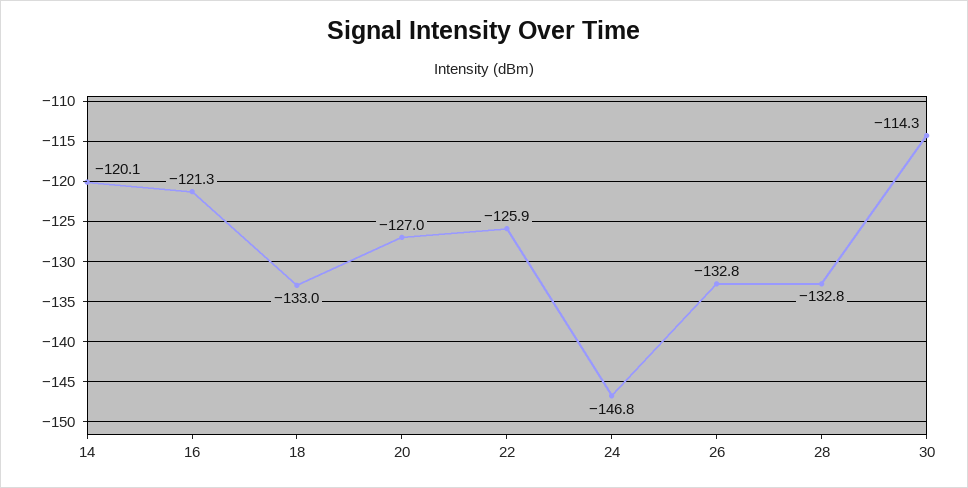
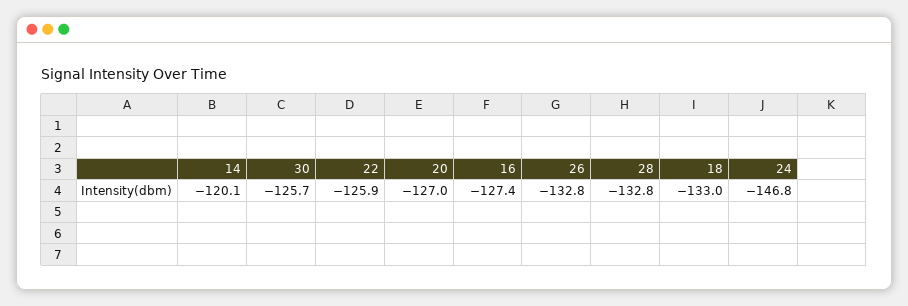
  {
    "14": -120.1,
-   "16": -121.3,
+   "16": -127.4,
    "18": -133,
    "20": -127,
    "22": -125.9,
    "24": -146.8,
    "26": -132.8,
    "28": -132.8,
-   "30": -114.3
+   "30": -125.7
  }

